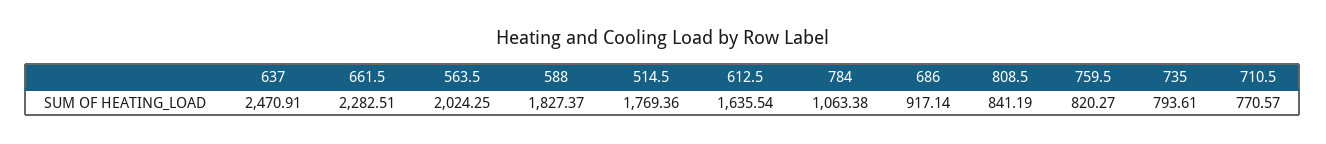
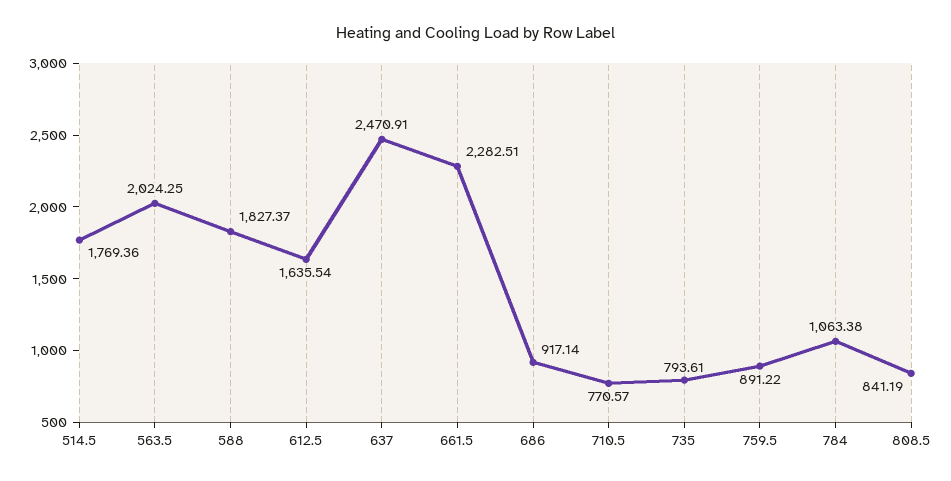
  {
    "637": 2470.91,
    "661.5": 2282.51,
    "563.5": 2024.25,
    "588": 1827.37,
    "514.5": 1769.36,
    "612.5": 1635.54,
    "784": 1063.38,
    "686": 917.14,
    "808.5": 841.19,
-   "759.5": 820.27,
+   "759.5": 891.22,
    "735": 793.61,
    "710.5": 770.57
  }

